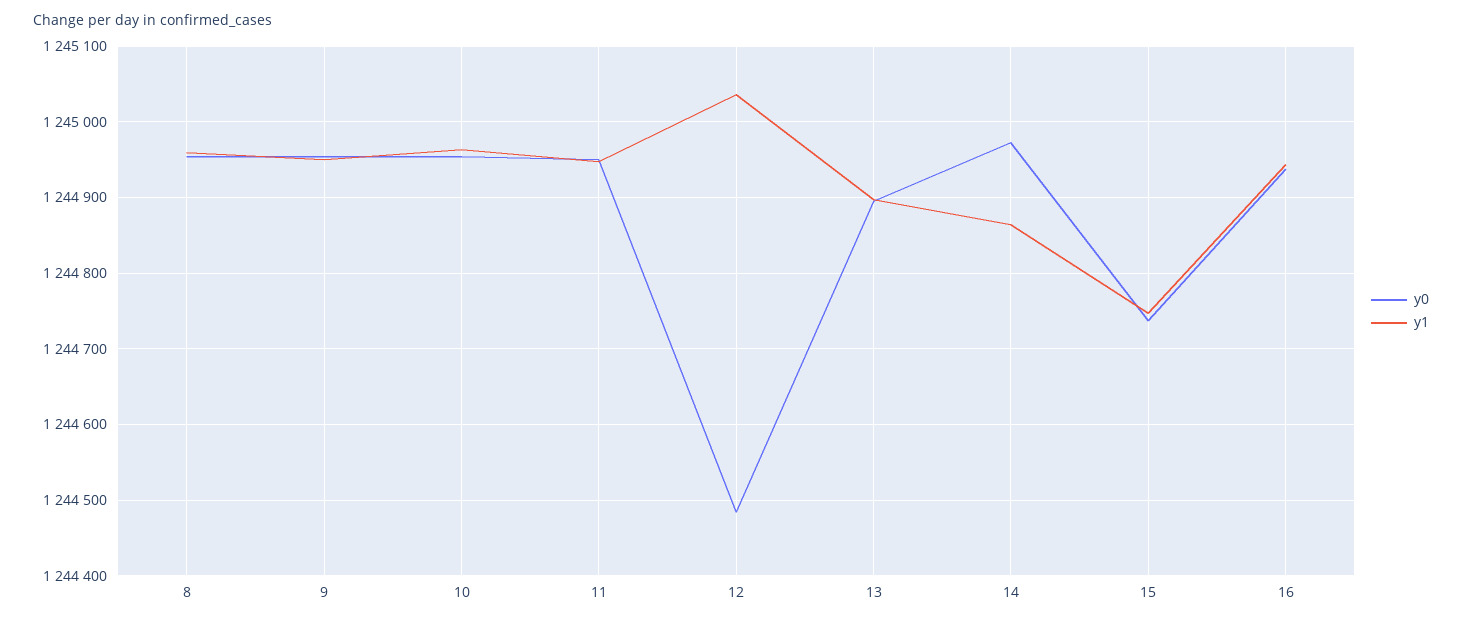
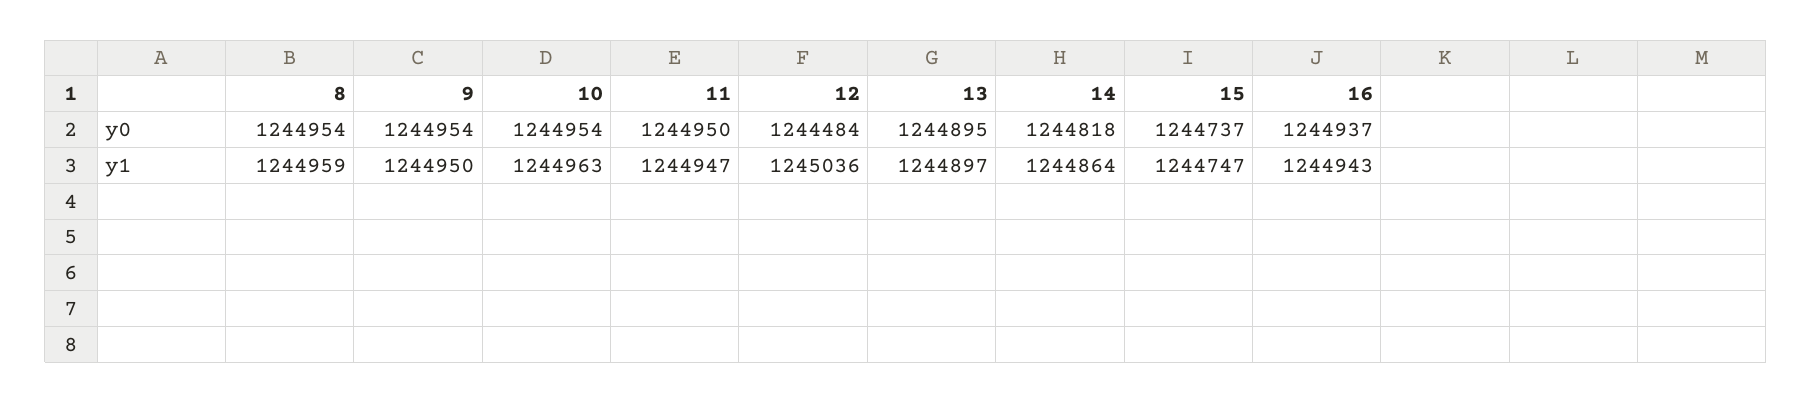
  {
    "y0": {
      "8": 1244954,
      "9": 1244954,
      "10": 1244954,
      "11": 1244950,
      "12": 1244484,
      "13": 1244895,
-     "14": 1244970,
+     "14": 1244818,
      "15": 1244737,
      "16": 1244937
    },
    "y1": {
      "8": 1244959,
      "9": 1244950,
      "10": 1244963,
      "11": 1244947,
      "12": 1245036,
      "13": 1244897,
      "14": 1244864,
      "15": 1244747,
      "16": 1244943
    }
  }

